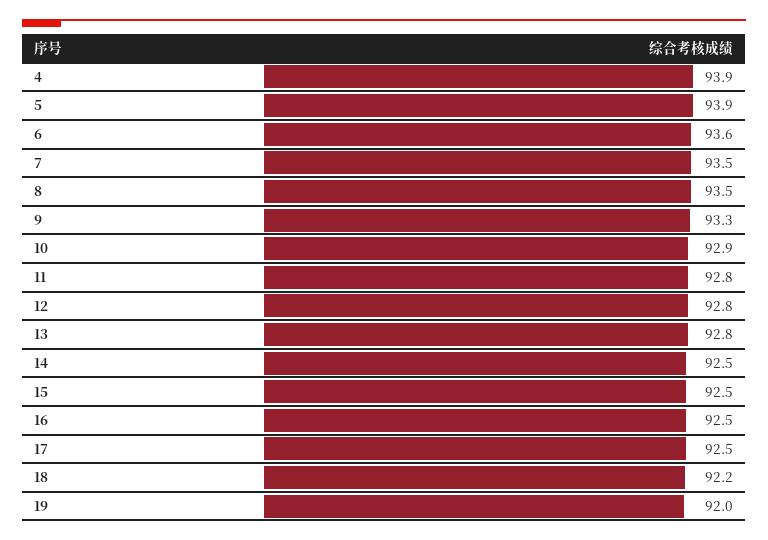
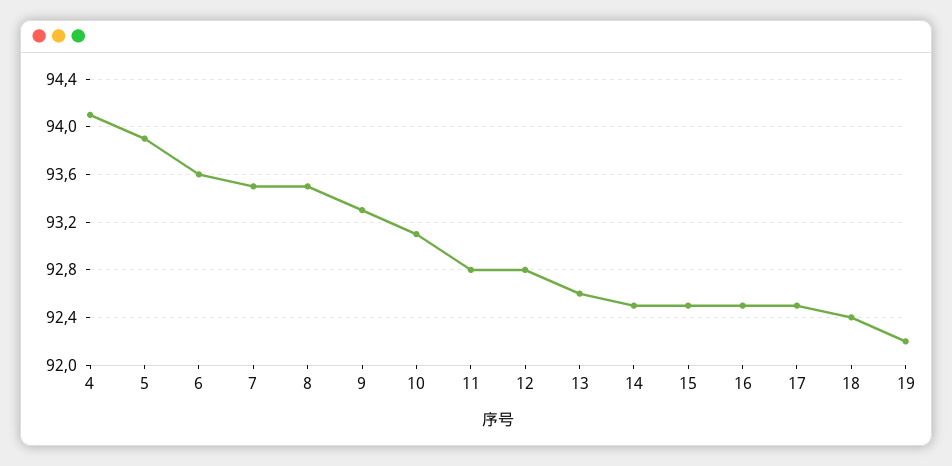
  {
-   "4": 93.9,
+   "4": 94.1,
    "5": 93.9,
    "6": 93.6,
    "7": 93.5,
    "8": 93.5,
    "9": 93.3,
-   "10": 92.9,
+   "10": 93.1,
    "11": 92.8,
    "12": 92.8,
-   "13": 92.8,
+   "13": 92.6,
    "14": 92.5,
    "15": 92.5,
    "16": 92.5,
    "17": 92.5,
-   "18": 92.2,
+   "18": 92.4,
-   "19": 92
+   "19": 92.2
  }

